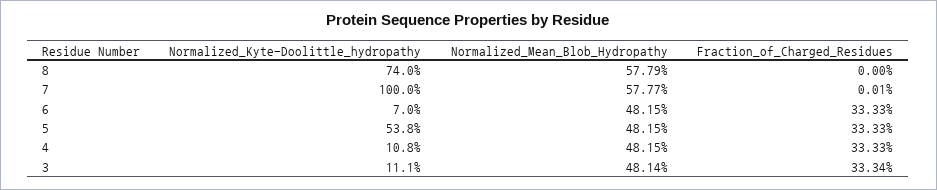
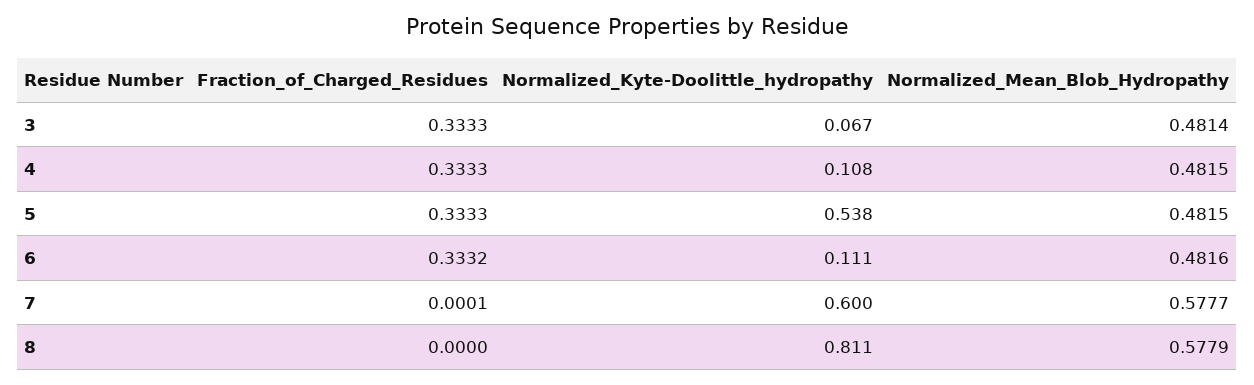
  {
    "Normalized_Kyte-Doolittle_hydropathy": {
-     "8": 0.74,
+     "8": 0.811,
-     "7": 1,
+     "7": 0.6,
-     "6": 0.07,
+     "6": 0.111,
      "5": 0.538,
      "4": 0.108,
-     "3": 0.111
+     "3": 0.067
    },
    "Normalized_Mean_Blob_Hydropathy": {
      "8": 0.5779,
      "7": 0.5777,
-     "6": 0.4815,
+     "6": 0.4816,
      "5": 0.4815,
      "4": 0.4815,
      "3": 0.4814
    },
    "Fraction_of_Charged_Residues": {
      "8": 0,
      "7": 0.0001,
-     "6": 0.3333,
+     "6": 0.3332,
      "5": 0.3333,
      "4": 0.3333,
-     "3": 0.3334
+     "3": 0.3333
    }
  }

